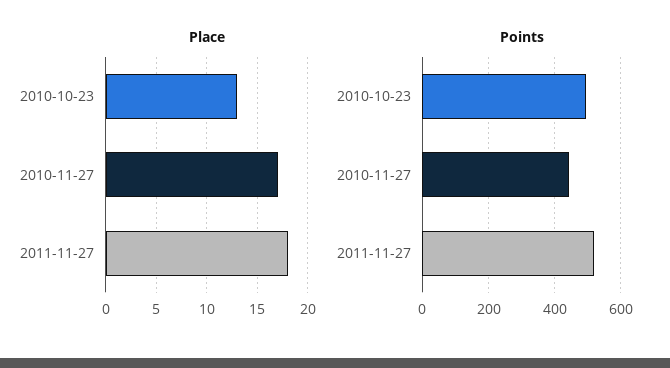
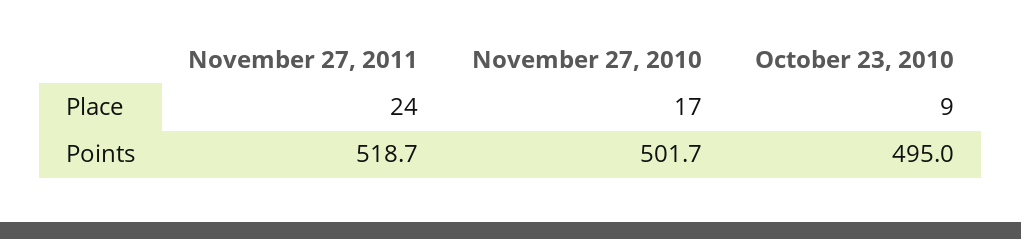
  {
    "Place": {
-     "2010-10-23": 13,
+     "2010-10-23": 9,
      "2010-11-27": 17,
-     "2011-11-27": 18
+     "2011-11-27": 24
    },
    "Points": {
      "2010-10-23": 495,
-     "2010-11-27": 440,
+     "2010-11-27": 501.7,
      "2011-11-27": 518.7
    }
  }

